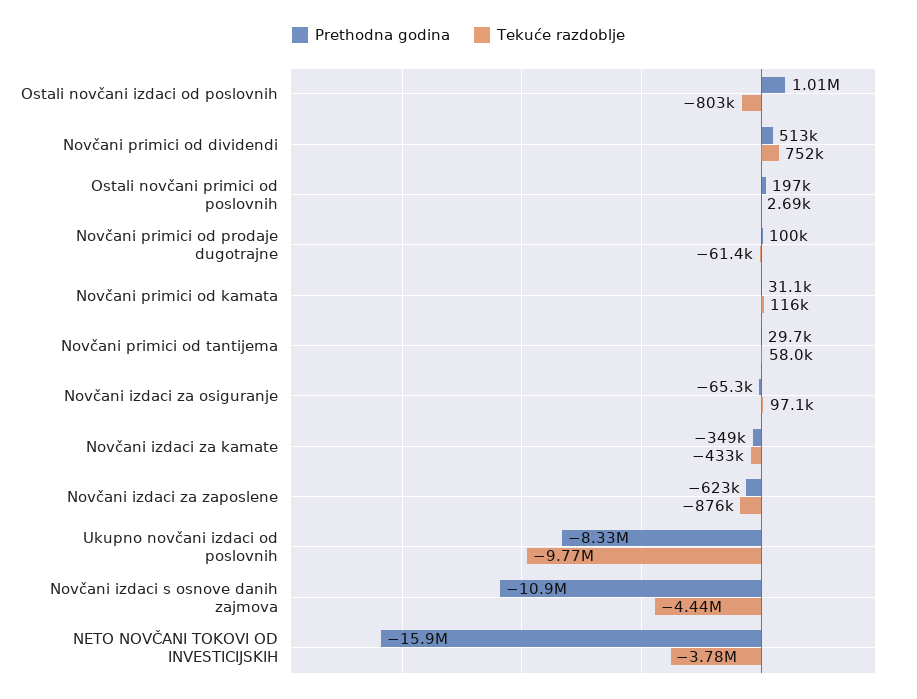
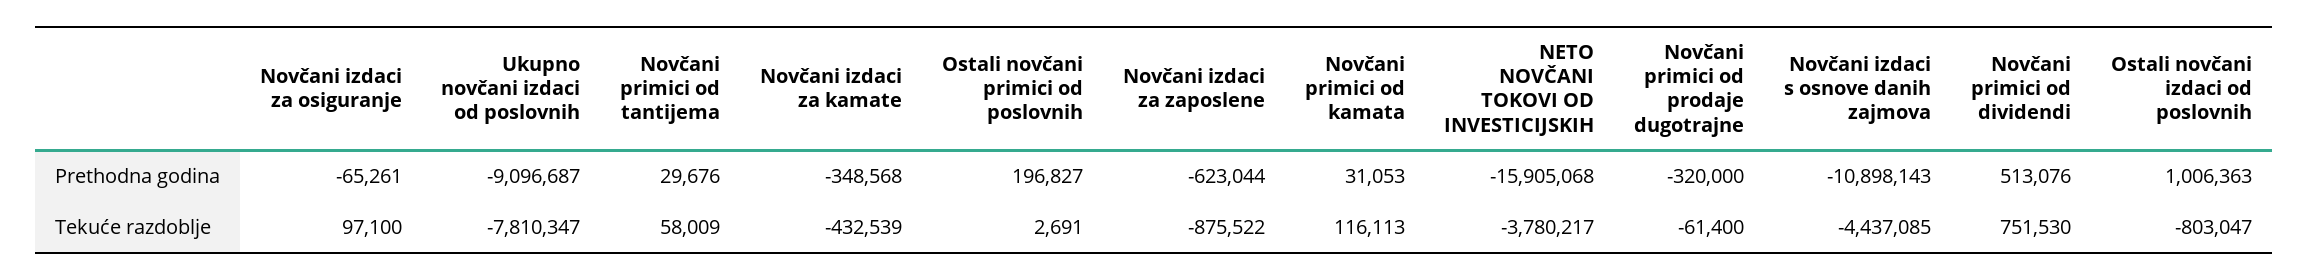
  {
    "Prethodna godina": {
      "Ostali novčani izdaci od poslovnih": 1006363,
      "Novčani primici od dividendi": 513076,
      "Ostali novčani primici od poslovnih": 196827,
-     "Novčani primici od prodaje dugotrajne": 100000,
+     "Novčani primici od prodaje dugotrajne": -320000,
      "Novčani primici od kamata": 31053,
      "Novčani primici od tantijema": 29676,
      "Novčani izdaci za osiguranje": -65261,
      "Novčani izdaci za kamate": -348568,
      "Novčani izdaci za zaposlene": -623044,
-     "Ukupno novčani izdaci od poslovnih": -8330000,
+     "Ukupno novčani izdaci od poslovnih": -9096687,
      "Novčani izdaci s osnove danih zajmova": -10898143,
      "NETO NOVČANI TOKOVI OD INVESTICIJSKIH": -15905068
    },
    "Tekuće razdoblje": {
      "Ostali novčani izdaci od poslovnih": -803047,
      "Novčani primici od dividendi": 751530,
      "Ostali novčani primici od poslovnih": 2691,
      "Novčani primici od prodaje dugotrajne": -61400,
      "Novčani primici od kamata": 116113,
      "Novčani primici od tantijema": 58009,
      "Novčani izdaci za osiguranje": 97100,
      "Novčani izdaci za kamate": -432539,
      "Novčani izdaci za zaposlene": -875522,
-     "Ukupno novčani izdaci od poslovnih": -9770000,
+     "Ukupno novčani izdaci od poslovnih": -7810347,
      "Novčani izdaci s osnove danih zajmova": -4437085,
      "NETO NOVČANI TOKOVI OD INVESTICIJSKIH": -3780217
    }
  }

